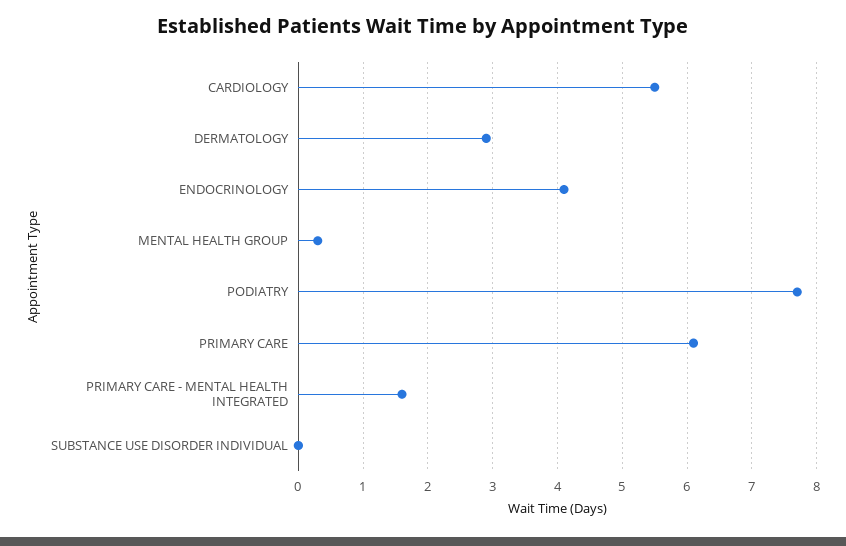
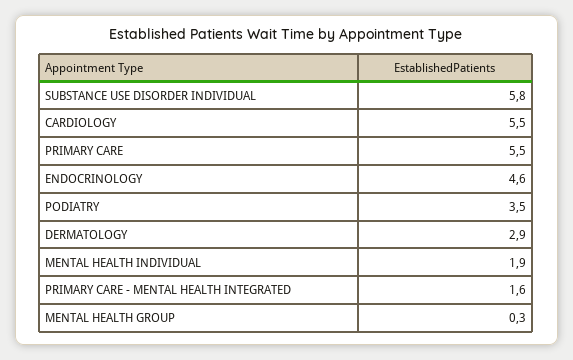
  {
    "CARDIOLOGY": 5.5,
    "DERMATOLOGY": 2.9,
-   "ENDOCRINOLOGY": 4.1,
+   "ENDOCRINOLOGY": 4.6,
    "MENTAL HEALTH GROUP": 0.3,
-   "PODIATRY": 7.7,
+   "PODIATRY": 3.5,
-   "PRIMARY CARE": 6.1,
+   "PRIMARY CARE": 5.5,
    "PRIMARY CARE - MENTAL HEALTH INTEGRATED": 1.6,
-   "SUBSTANCE USE DISORDER INDIVIDUAL": 0
+   "SUBSTANCE USE DISORDER INDIVIDUAL": 5.8,
+   "MENTAL HEALTH INDIVIDUAL": 1.9
  }

